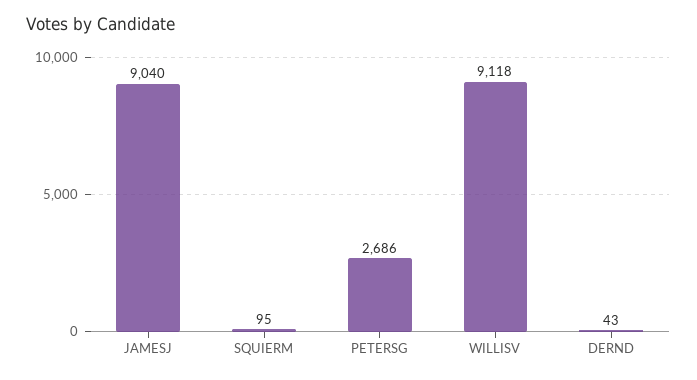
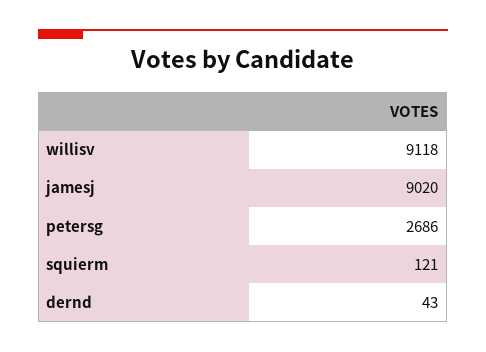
  {
-   "JAMESJ": 9040,
+   "JAMESJ": 9020,
-   "SQUIERM": 95,
+   "SQUIERM": 121,
    "PETERSG": 2686,
    "WILLISV": 9118,
    "DERND": 43
  }

